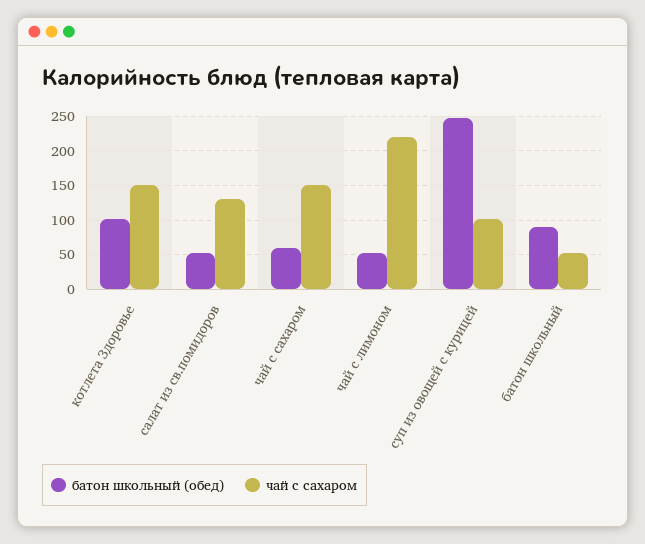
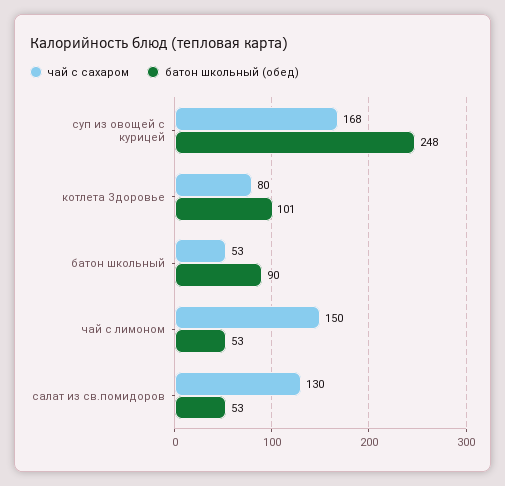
  {
    "батон школьный (обед)": {
      "котлета Здоровье": 101,
      "салат из св.помидоров": 53,
-     "чай с сахаром": 60,
      "чай с лимоном": 53,
      "суп из овощей с курицей": 248,
      "батон школьный": 90
    },
    "чай с сахаром": {
-     "котлета Здоровье": 150,
+     "котлета Здоровье": 80,
      "салат из св.помидоров": 130,
-     "чай с сахаром": 150,
-     "чай с лимоном": 220,
+     "чай с лимоном": 150,
-     "суп из овощей с курицей": 100,
+     "суп из овощей с курицей": 168,
      "батон школьный": 53
    }
  }

